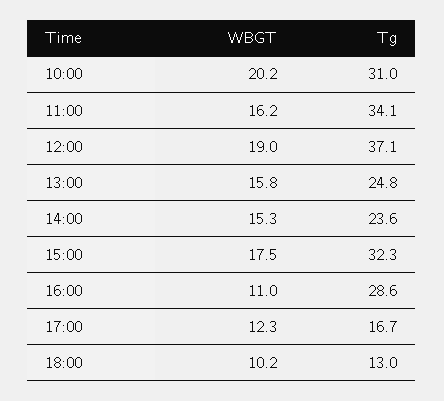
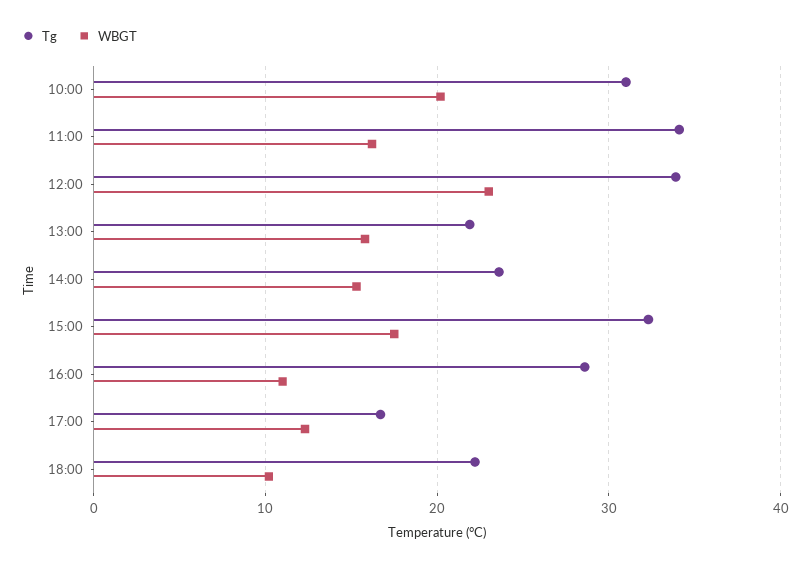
  {
    "WBGT": {
      "10:00": 20.2,
      "11:00": 16.2,
-     "12:00": 19,
+     "12:00": 23,
      "13:00": 15.8,
      "14:00": 15.3,
      "15:00": 17.5,
      "16:00": 11,
      "17:00": 12.3,
      "18:00": 10.2
    },
    "Tg": {
      "10:00": 31,
      "11:00": 34.1,
-     "12:00": 37.1,
+     "12:00": 34,
-     "13:00": 24.8,
+     "13:00": 22,
      "14:00": 23.6,
      "15:00": 32.3,
      "16:00": 28.6,
      "17:00": 16.7,
-     "18:00": 13
+     "18:00": 22
    }
  }

